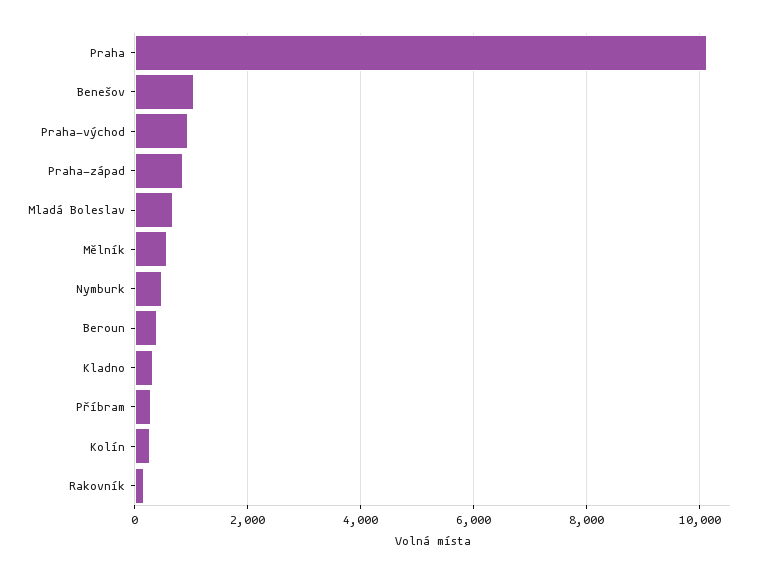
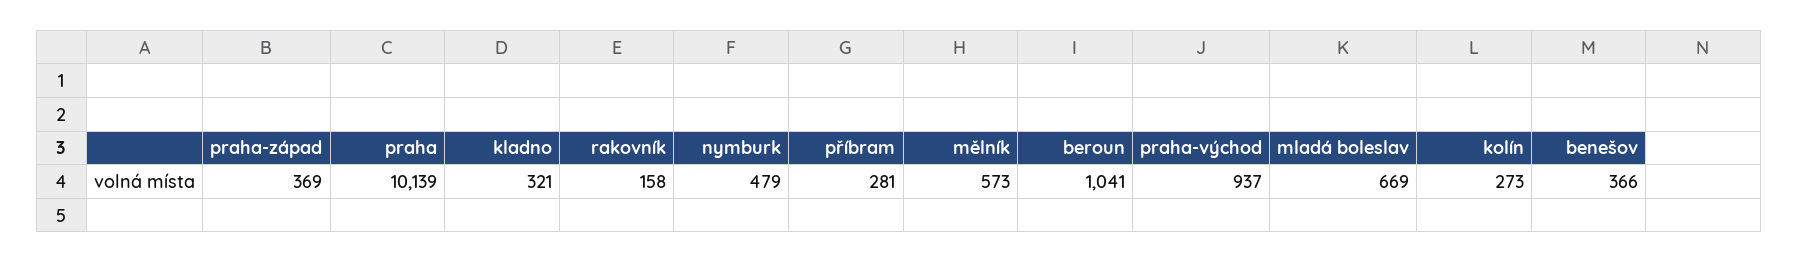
  {
    "Praha": 10139,
-   "Benešov": 1000,
+   "Benešov": 366,
    "Praha-východ": 937,
-   "Praha-západ": 800,
+   "Praha-západ": 369,
    "Mladá Boleslav": 669,
    "Mělník": 573,
    "Nymburk": 479,
-   "Beroun": 400,
+   "Beroun": 1041,
    "Kladno": 321,
    "Příbram": 281,
    "Kolín": 273,
    "Rakovník": 158
  }

